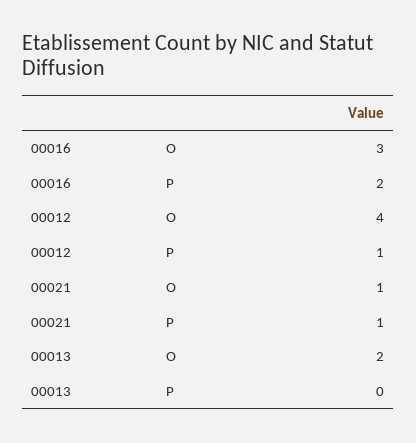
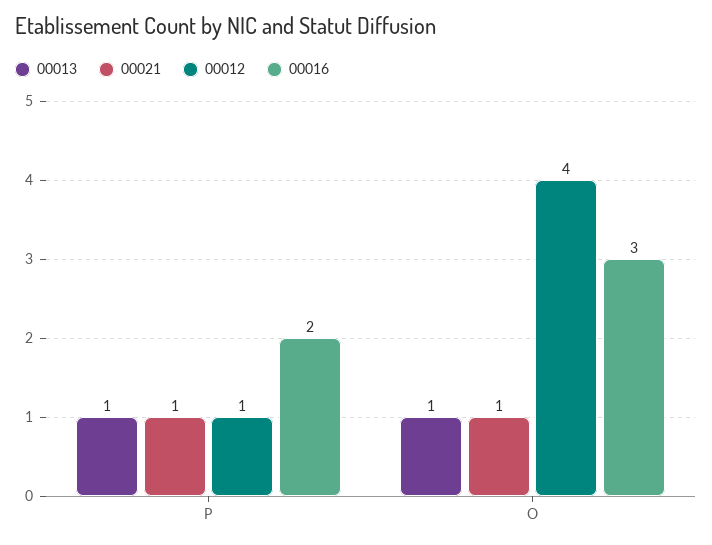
  {
    "00016": {
      "O": 3,
      "P": 2
    },
    "00012": {
      "O": 4,
      "P": 1
    },
    "00021": {
      "O": 1,
      "P": 1
    },
    "00013": {
-     "O": 2,
+     "O": 1,
-     "P": 0
+     "P": 1
    }
  }

